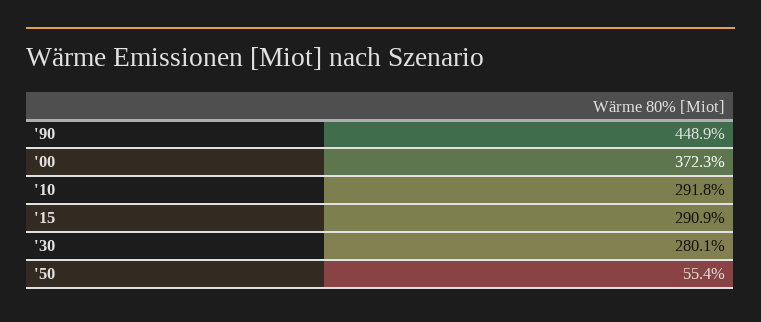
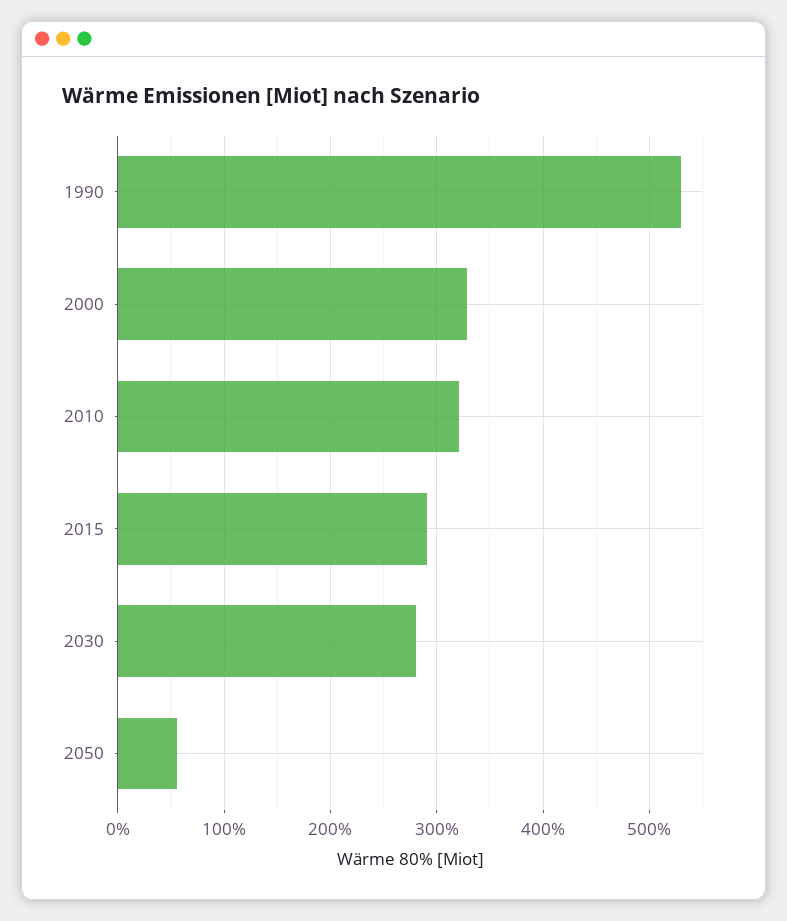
  {
-   "'90": 448.9,
+   "'90": 530,
-   "'00": 372.3,
+   "'00": 330,
-   "'10": 291.8,
+   "'10": 320,
    "'15": 290.9,
    "'30": 280.1,
    "'50": 55.4
  }

